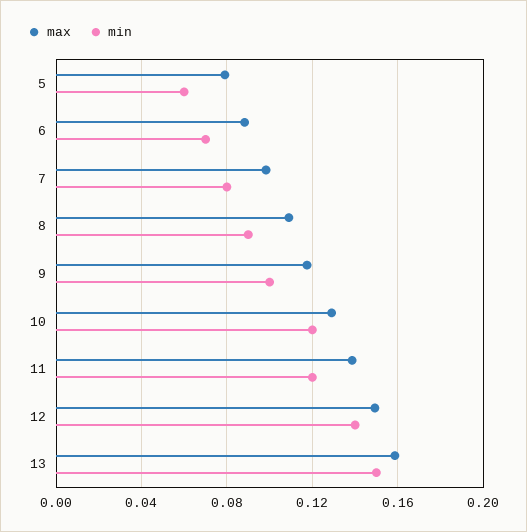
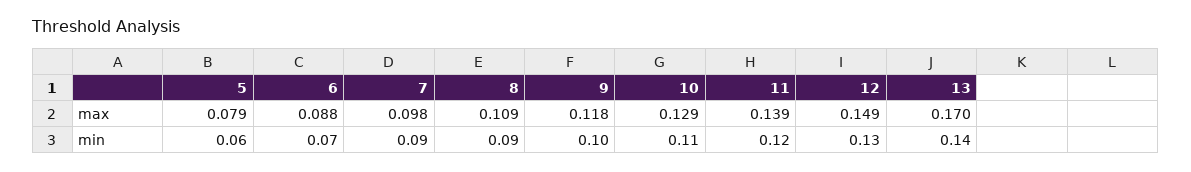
  {
    "max": {
      "5": 0.079,
      "6": 0.088,
      "7": 0.098,
      "8": 0.109,
      "9": 0.118,
      "10": 0.129,
      "11": 0.139,
      "12": 0.149,
-     "13": 0.16
+     "13": 0.17
    },
    "min": {
      "5": 0.06,
      "6": 0.07,
-     "7": 0.08,
+     "7": 0.09,
      "8": 0.09,
      "9": 0.1,
-     "10": 0.12,
+     "10": 0.11,
      "11": 0.12,
-     "12": 0.14,
+     "12": 0.13,
-     "13": 0.15
+     "13": 0.14
    }
  }

